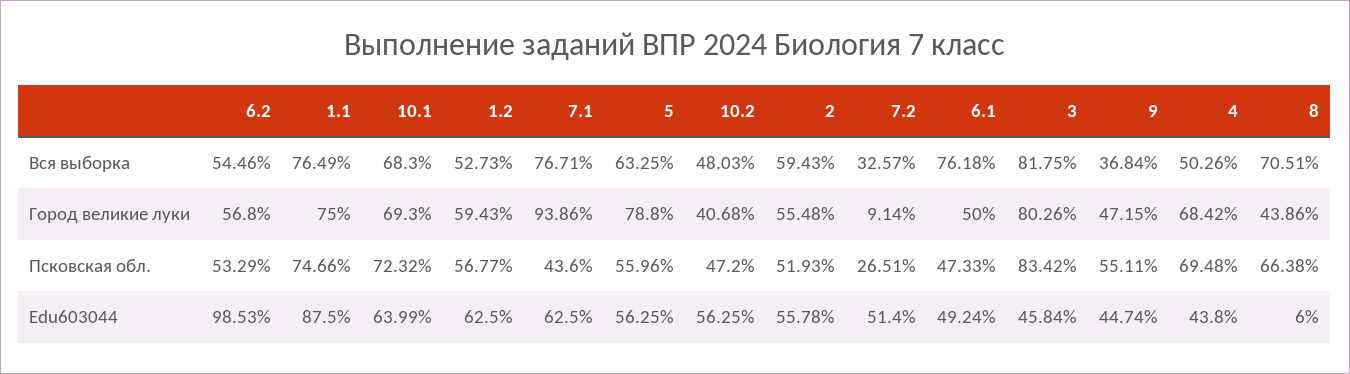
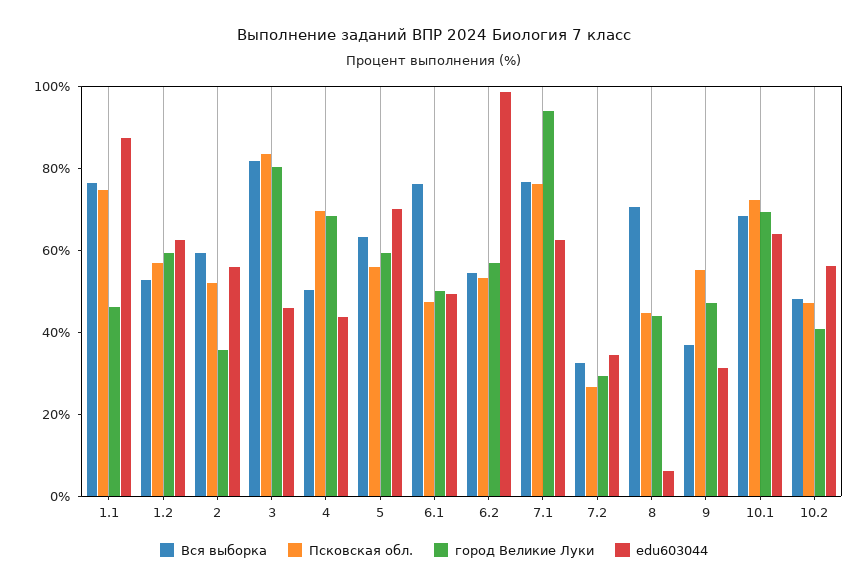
  {
    "Вся выборка": {
      "6.2": 54.46,
      "1.1": 76.49,
      "10.1": 68.3,
      "1.2": 52.73,
      "7.1": 76.71,
      "5": 63.25,
      "10.2": 48.03,
      "2": 59.43,
      "7.2": 32.57,
      "6.1": 76.18,
      "3": 81.75,
      "9": 36.84,
      "4": 50.26,
      "8": 70.51
    },
    "Город великие луки": {
      "6.2": 56.8,
-     "1.1": 75,
+     "1.1": 45,
      "10.1": 69.3,
      "1.2": 59.43,
      "7.1": 93.86,
-     "5": 78.8,
+     "5": 60,
      "10.2": 40.68,
-     "2": 55.48,
+     "2": 35,
-     "7.2": 9.14,
+     "7.2": 30,
      "6.1": 50,
      "3": 80.26,
      "9": 47.15,
      "4": 68.42,
      "8": 43.86
    },
    "Псковская обл.": {
      "6.2": 53.29,
      "1.1": 74.66,
      "10.1": 72.32,
      "1.2": 56.77,
-     "7.1": 43.6,
+     "7.1": 75,
      "5": 55.96,
      "10.2": 47.2,
      "2": 51.93,
      "7.2": 26.51,
      "6.1": 47.33,
      "3": 83.42,
      "9": 55.11,
      "4": 69.48,
-     "8": 66.38
+     "8": 45
    },
    "Edu603044": {
      "6.2": 98.53,
      "1.1": 87.5,
      "10.1": 63.99,
      "1.2": 62.5,
      "7.1": 62.5,
-     "5": 56.25,
+     "5": 70,
      "10.2": 56.25,
      "2": 55.78,
-     "7.2": 51.4,
+     "7.2": 35,
      "6.1": 49.24,
      "3": 45.84,
-     "9": 44.74,
+     "9": 30,
      "4": 43.8,
      "8": 6
    }
  }

